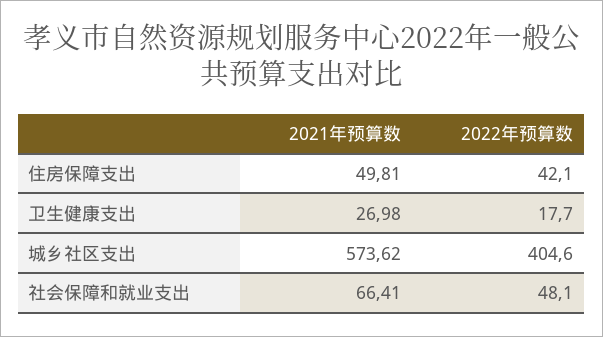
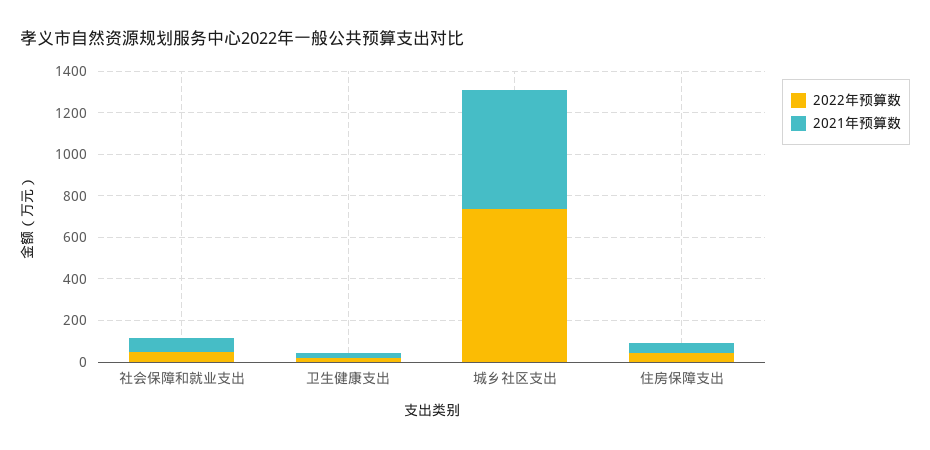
  {
    "2021年预算数": {
      "住房保障支出": 49.81,
      "卫生健康支出": 26.98,
      "城乡社区支出": 573.62,
      "社会保障和就业支出": 66.41
    },
    "2022年预算数": {
      "住房保障支出": 42.1,
      "卫生健康支出": 17.7,
-     "城乡社区支出": 404.6,
+     "城乡社区支出": 750,
      "社会保障和就业支出": 48.1
    }
  }

